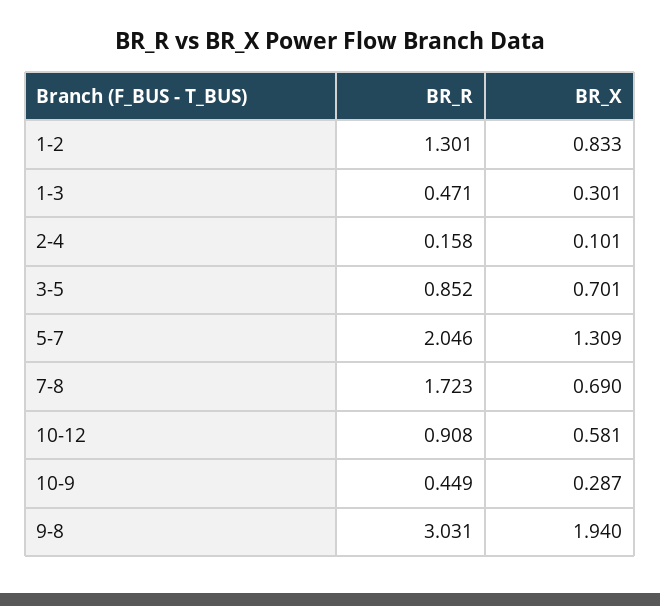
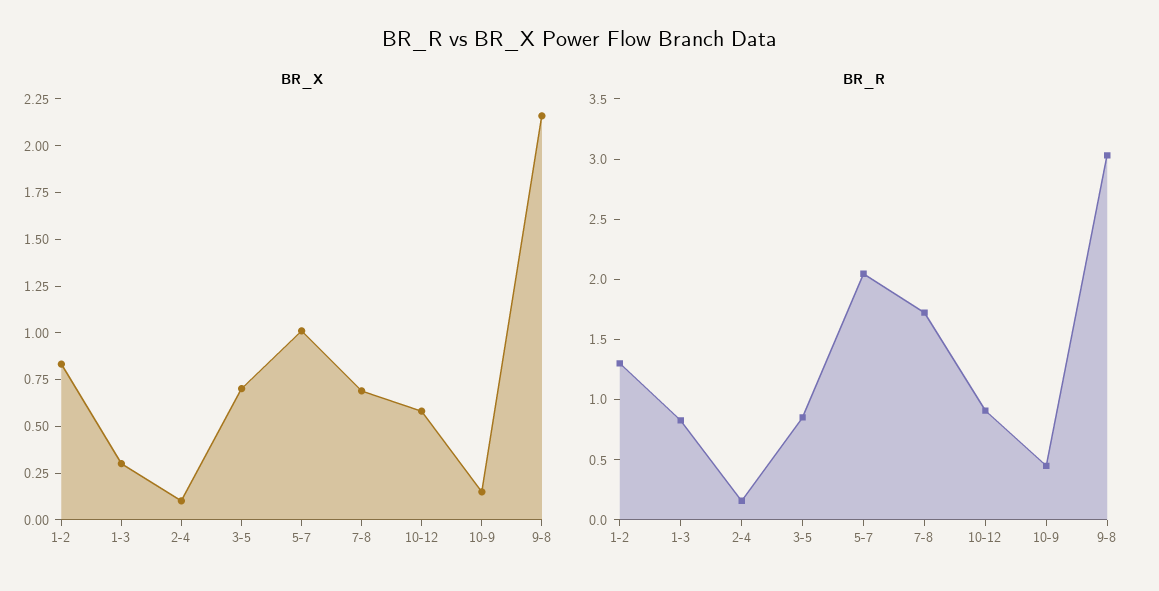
  {
    "BR_R": {
      "1-2": 1.301,
-     "1-3": 0.471,
+     "1-3": 0.8,
      "2-4": 0.158,
      "3-5": 0.852,
      "5-7": 2.046,
      "7-8": 1.723,
      "10-12": 0.908,
      "10-9": 0.449,
      "9-8": 3.031
    },
    "BR_X": {
      "1-2": 0.833,
      "1-3": 0.301,
      "2-4": 0.101,
      "3-5": 0.701,
-     "5-7": 1.309,
+     "5-7": 1,
      "7-8": 0.69,
      "10-12": 0.581,
-     "10-9": 0.287,
+     "10-9": 0.15,
-     "9-8": 1.94
+     "9-8": 2.15
    }
  }

